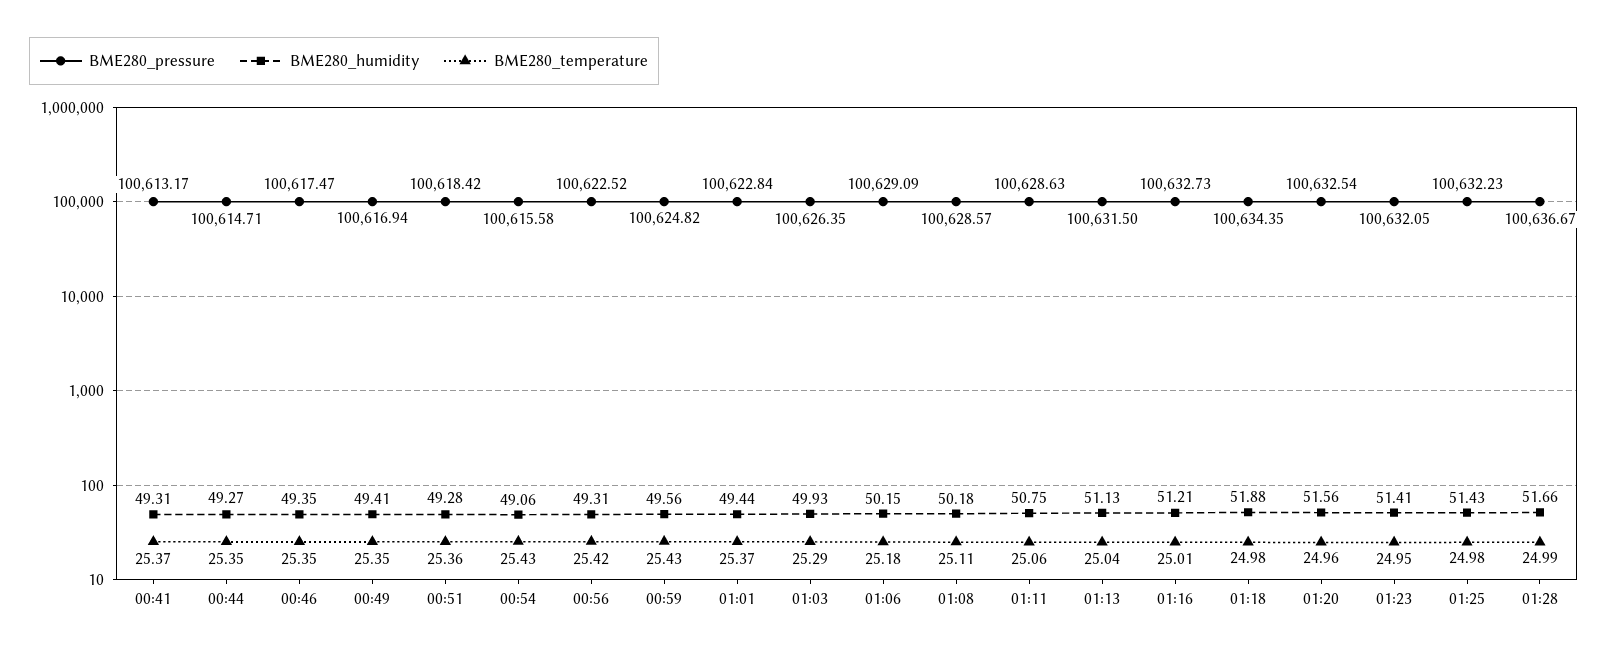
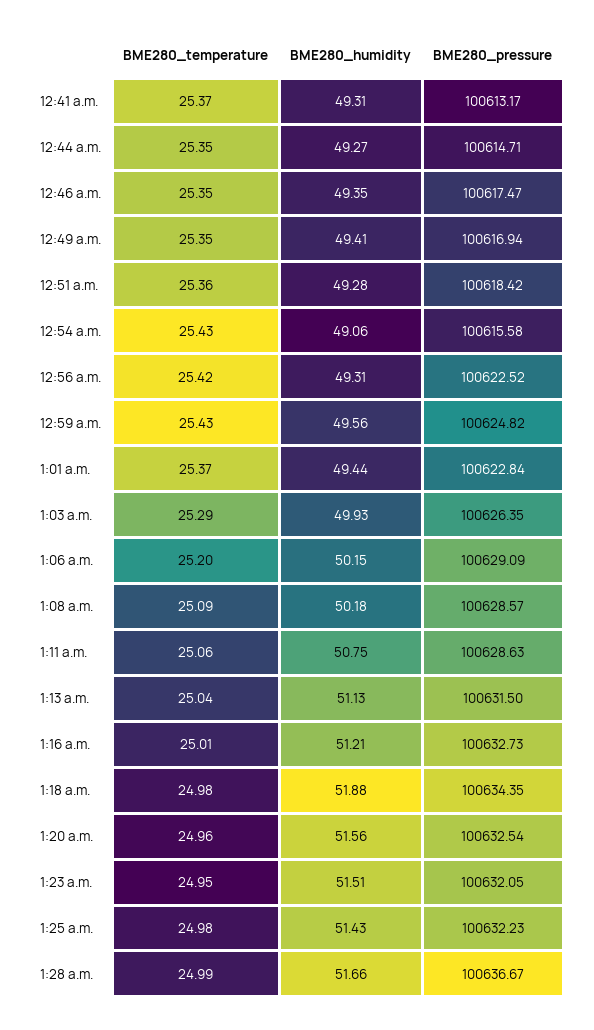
  {
    "BME280_pressure": {
      "00:41": 100613.17,
      "00:44": 100614.71,
      "00:46": 100617.47,
      "00:49": 100616.94,
      "00:51": 100618.42,
      "00:54": 100615.58,
      "00:56": 100622.52,
      "00:59": 100624.82,
      "01:01": 100622.84,
      "01:03": 100626.35,
      "01:06": 100629.09,
      "01:08": 100628.57,
      "01:11": 100628.63,
      "01:13": 100631.5,
      "01:16": 100632.73,
      "01:18": 100634.35,
      "01:20": 100632.54,
      "01:23": 100632.05,
      "01:25": 100632.23,
      "01:28": 100636.67
    },
    "BME280_humidity": {
      "00:41": 49.31,
      "00:44": 49.27,
      "00:46": 49.35,
      "00:49": 49.41,
      "00:51": 49.28,
      "00:54": 49.06,
      "00:56": 49.31,
      "00:59": 49.56,
      "01:01": 49.44,
      "01:03": 49.93,
      "01:06": 50.15,
      "01:08": 50.18,
      "01:11": 50.75,
      "01:13": 51.13,
      "01:16": 51.21,
      "01:18": 51.88,
      "01:20": 51.56,
-     "01:23": 51.41,
+     "01:23": 51.51,
      "01:25": 51.43,
      "01:28": 51.66
    },
    "BME280_temperature": {
      "00:41": 25.37,
      "00:44": 25.35,
      "00:46": 25.35,
      "00:49": 25.35,
      "00:51": 25.36,
      "00:54": 25.43,
      "00:56": 25.42,
      "00:59": 25.43,
      "01:01": 25.37,
      "01:03": 25.29,
-     "01:06": 25.18,
+     "01:06": 25.2,
-     "01:08": 25.11,
+     "01:08": 25.09,
      "01:11": 25.06,
      "01:13": 25.04,
      "01:16": 25.01,
      "01:18": 24.98,
      "01:20": 24.96,
      "01:23": 24.95,
      "01:25": 24.98,
      "01:28": 24.99
    }
  }

